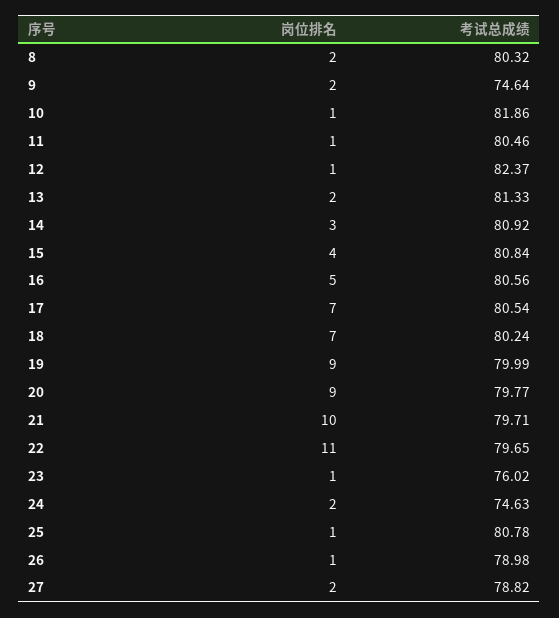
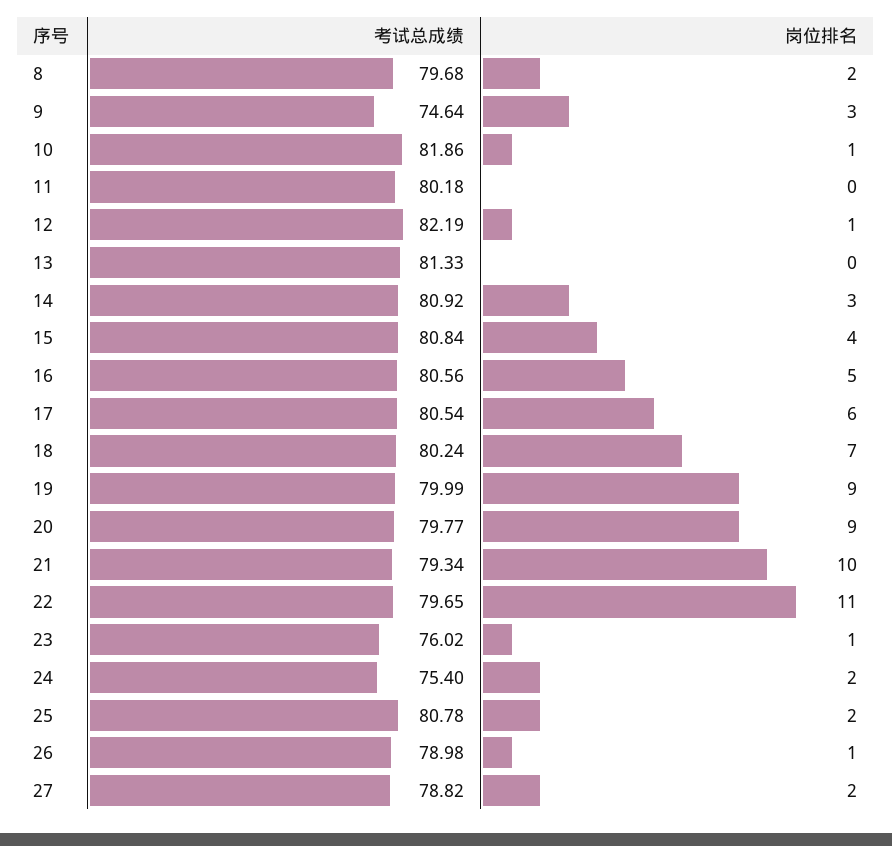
  {
    "岗位排名": {
      "8": 2,
-     "9": 2,
+     "9": 3,
      "10": 1,
-     "11": 1,
+     "11": 0,
      "12": 1,
-     "13": 2,
+     "13": 0,
      "14": 3,
      "15": 4,
      "16": 5,
-     "17": 7,
+     "17": 6,
      "18": 7,
      "19": 9,
      "20": 9,
      "21": 10,
      "22": 11,
      "23": 1,
      "24": 2,
-     "25": 1,
+     "25": 2,
      "26": 1,
      "27": 2
    },
    "考试总成绩": {
-     "8": 80.32,
+     "8": 79.68,
      "9": 74.64,
      "10": 81.86,
-     "11": 80.46,
+     "11": 80.18,
-     "12": 82.37,
+     "12": 82.19,
      "13": 81.33,
      "14": 80.92,
      "15": 80.84,
      "16": 80.56,
      "17": 80.54,
      "18": 80.24,
      "19": 79.99,
      "20": 79.77,
-     "21": 79.71,
+     "21": 79.34,
      "22": 79.65,
      "23": 76.02,
-     "24": 74.63,
+     "24": 75.4,
      "25": 80.78,
      "26": 78.98,
      "27": 78.82
    }
  }

